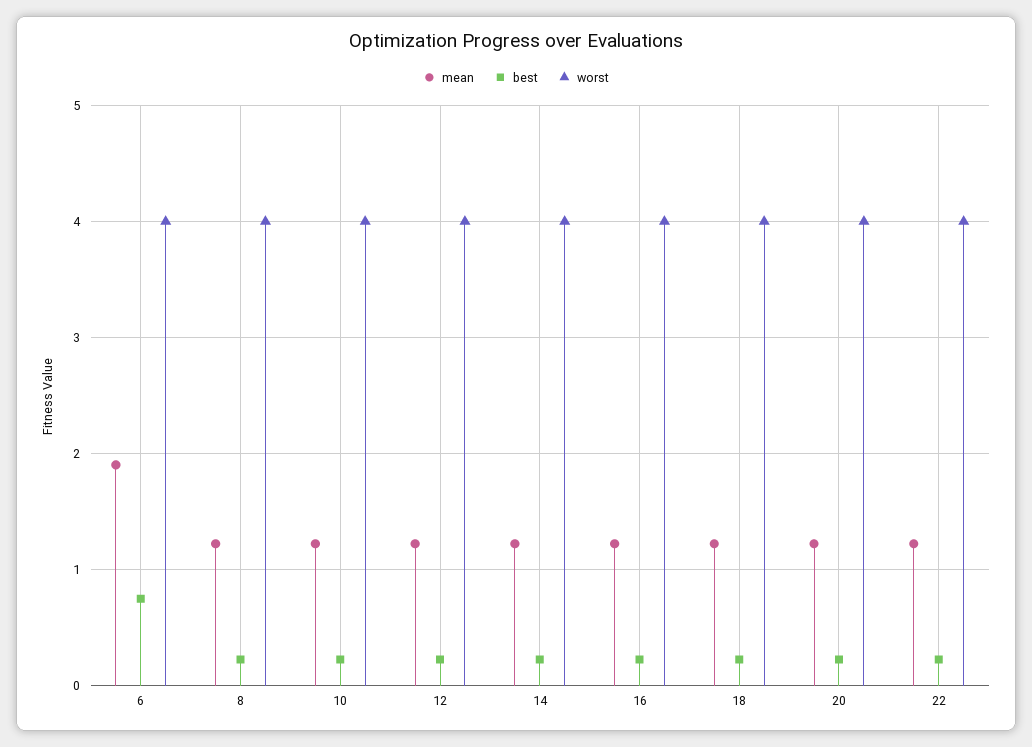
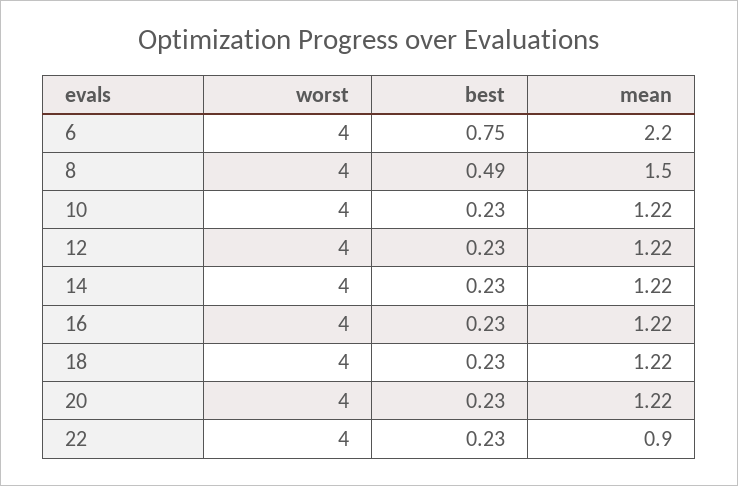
  {
    "mean": {
-     "6": 1.9,
+     "6": 2.2,
-     "8": 1.2,
+     "8": 1.5,
      "10": 1.22,
      "12": 1.22,
      "14": 1.22,
      "16": 1.22,
      "18": 1.22,
      "20": 1.22,
-     "22": 1.2
+     "22": 0.9
    },
    "best": {
      "6": 0.75,
-     "8": 0.2,
+     "8": 0.49,
      "10": 0.23,
      "12": 0.23,
      "14": 0.23,
      "16": 0.23,
      "18": 0.23,
      "20": 0.23,
      "22": 0.23
    },
    "worst": {
      "6": 4,
      "8": 4,
      "10": 4,
      "12": 4,
      "14": 4,
      "16": 4,
      "18": 4,
      "20": 4,
      "22": 4
    }
  }

